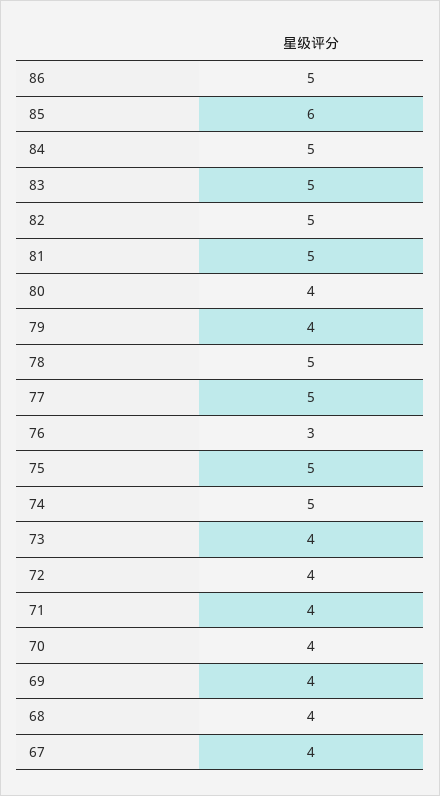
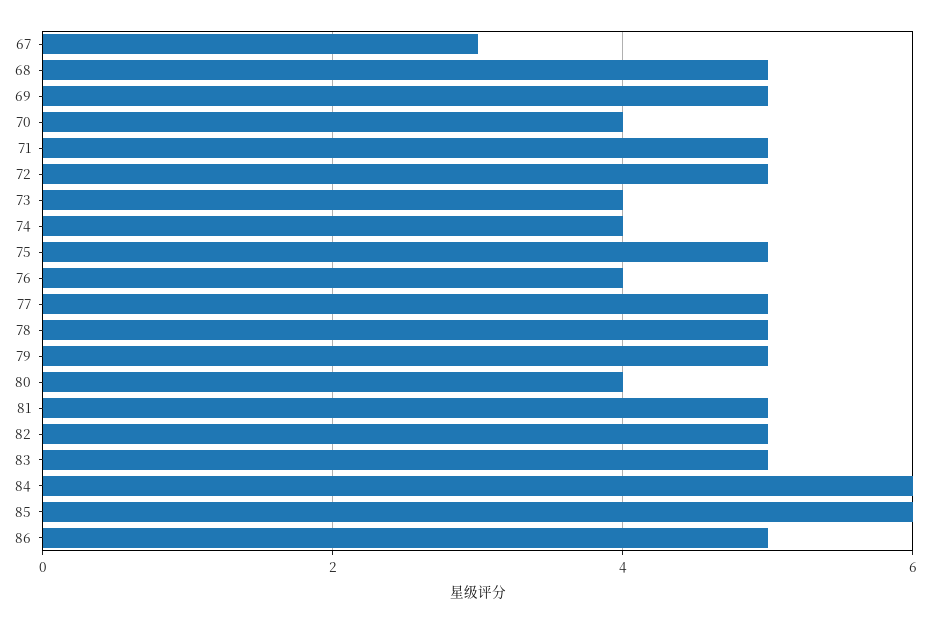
  {
    "86": 5,
    "85": 6,
-   "84": 5,
+   "84": 6,
    "83": 5,
    "82": 5,
    "81": 5,
    "80": 4,
-   "79": 4,
+   "79": 5,
    "78": 5,
    "77": 5,
-   "76": 3,
+   "76": 4,
    "75": 5,
-   "74": 5,
+   "74": 4,
    "73": 4,
-   "72": 4,
+   "72": 5,
-   "71": 4,
+   "71": 5,
    "70": 4,
-   "69": 4,
+   "69": 5,
-   "68": 4,
+   "68": 5,
-   "67": 4
+   "67": 3
  }

